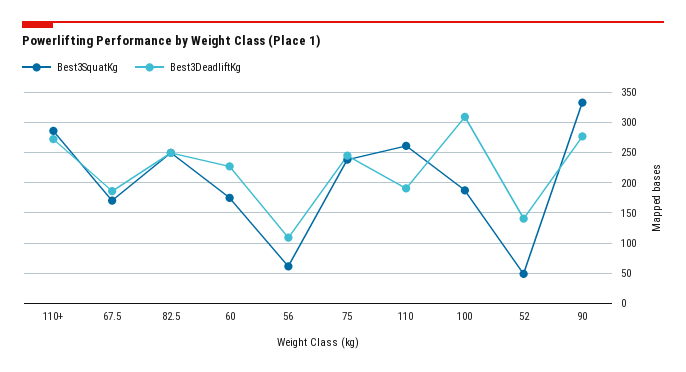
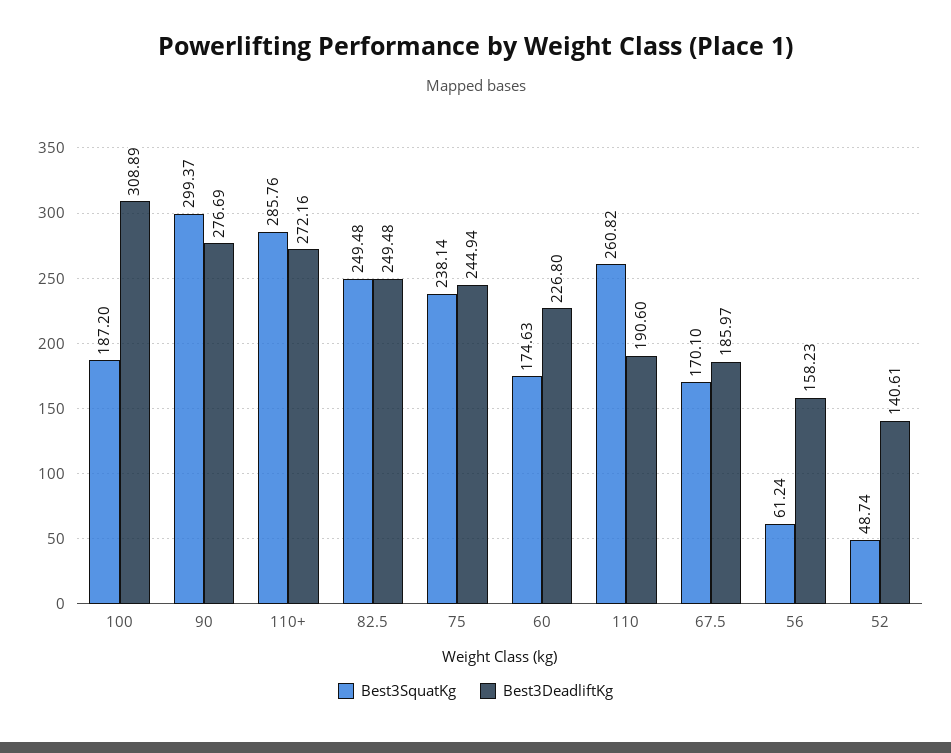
  {
    "Best3SquatKg": {
      "110+": 285.76,
      "67.5": 170.1,
      "82.5": 249.48,
      "60": 174.63,
      "56": 61.24,
      "75": 238.14,
      "110": 260.82,
      "100": 187.2,
      "52": 48.74,
-     "90": 330
+     "90": 299.37
    },
    "Best3DeadliftKg": {
      "110+": 272.16,
      "67.5": 185.97,
      "82.5": 249.48,
      "60": 226.8,
-     "56": 110,
+     "56": 158.23,
      "75": 244.94,
      "110": 190.6,
      "100": 308.89,
      "52": 140.61,
      "90": 276.69
    }
  }

